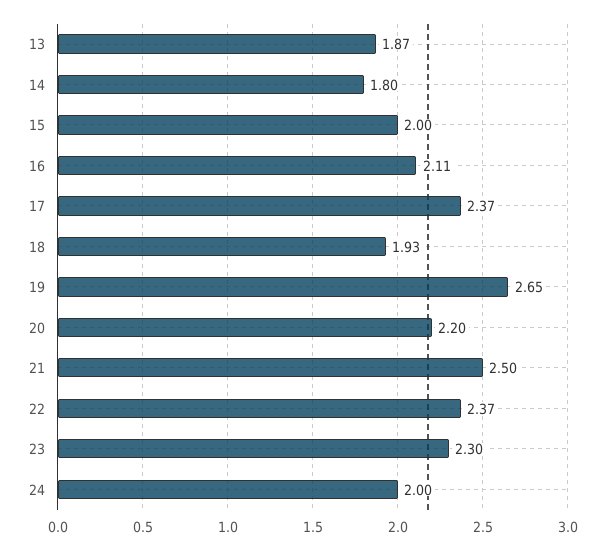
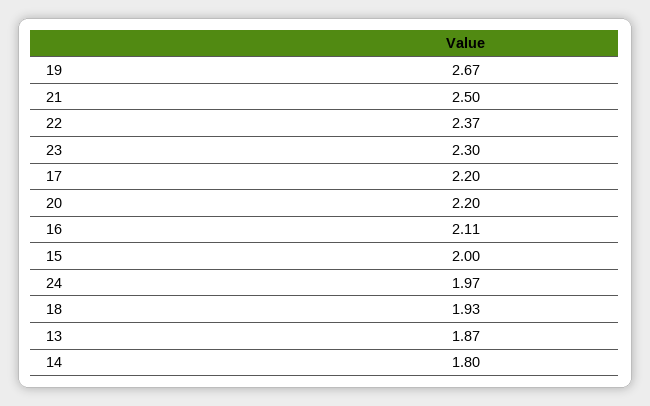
  {
    "13": 1.87,
    "14": 1.8,
    "15": 2,
    "16": 2.11,
-   "17": 2.37,
+   "17": 2.2,
    "18": 1.93,
-   "19": 2.65,
+   "19": 2.67,
    "20": 2.2,
    "21": 2.5,
    "22": 2.37,
    "23": 2.3,
-   "24": 2
+   "24": 1.97
  }

